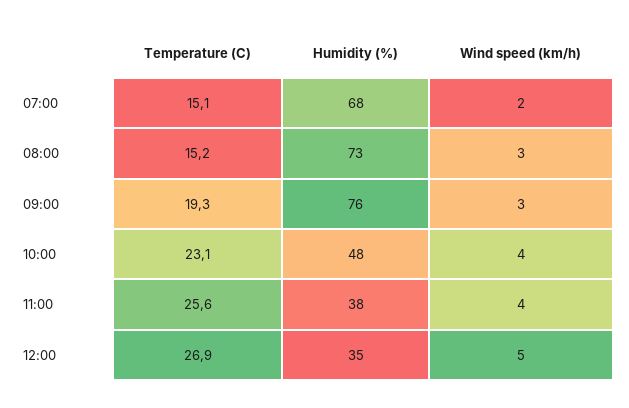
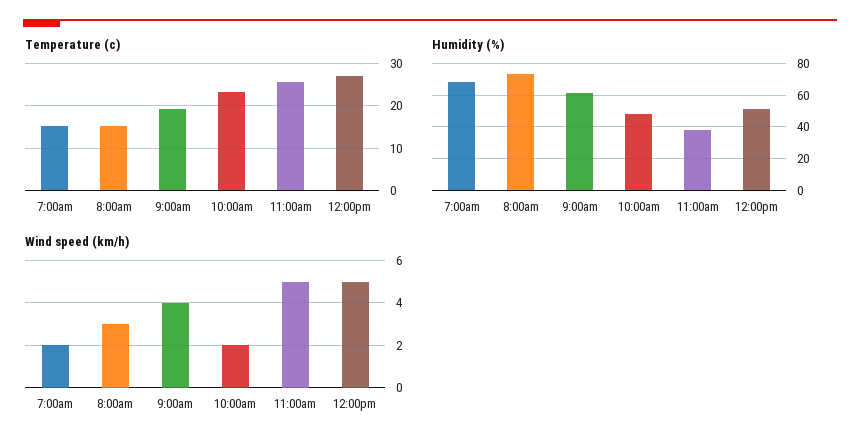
  {
    "Temperature (C)": {
      "07:00": 15.1,
      "08:00": 15.2,
      "09:00": 19.3,
      "10:00": 23.1,
      "11:00": 25.6,
      "12:00": 26.9
    },
    "Humidity (%)": {
      "07:00": 68,
      "08:00": 73,
-     "09:00": 76,
+     "09:00": 60,
      "10:00": 48,
      "11:00": 38,
-     "12:00": 35
+     "12:00": 50
    },
    "Wind speed (km/h)": {
      "07:00": 2,
      "08:00": 3,
-     "09:00": 3,
+     "09:00": 4,
-     "10:00": 4,
+     "10:00": 2,
-     "11:00": 4,
+     "11:00": 5,
      "12:00": 5
    }
  }

